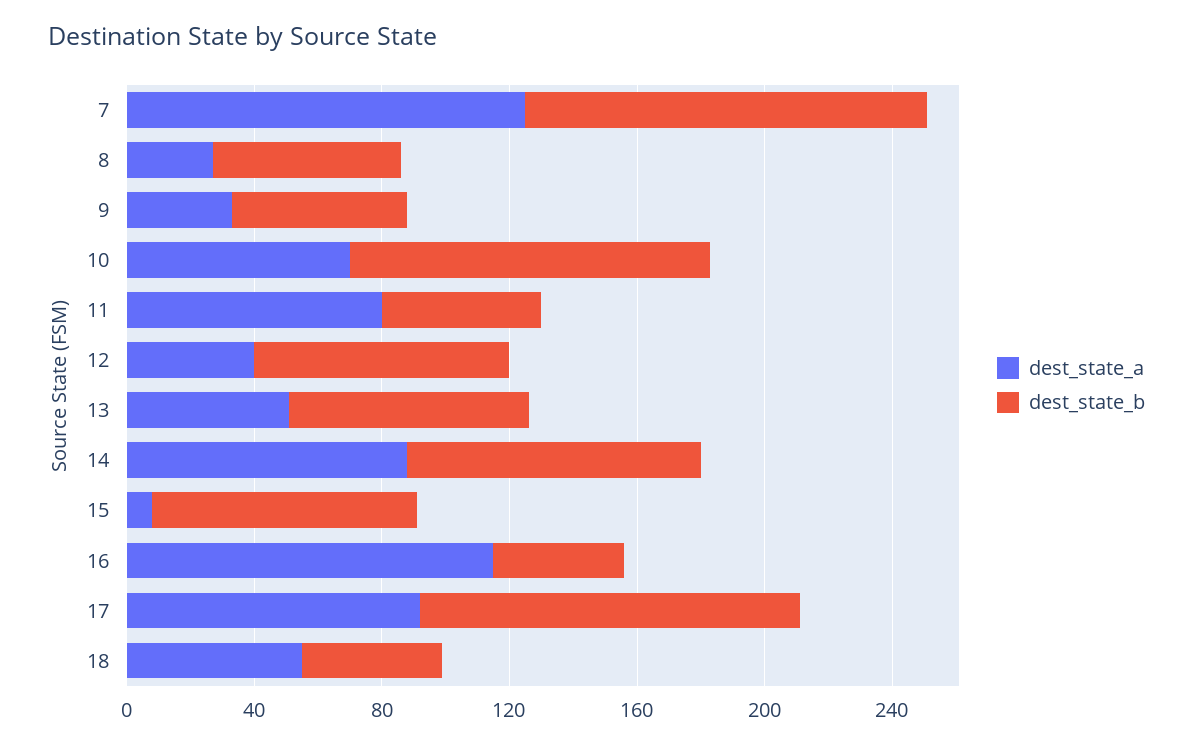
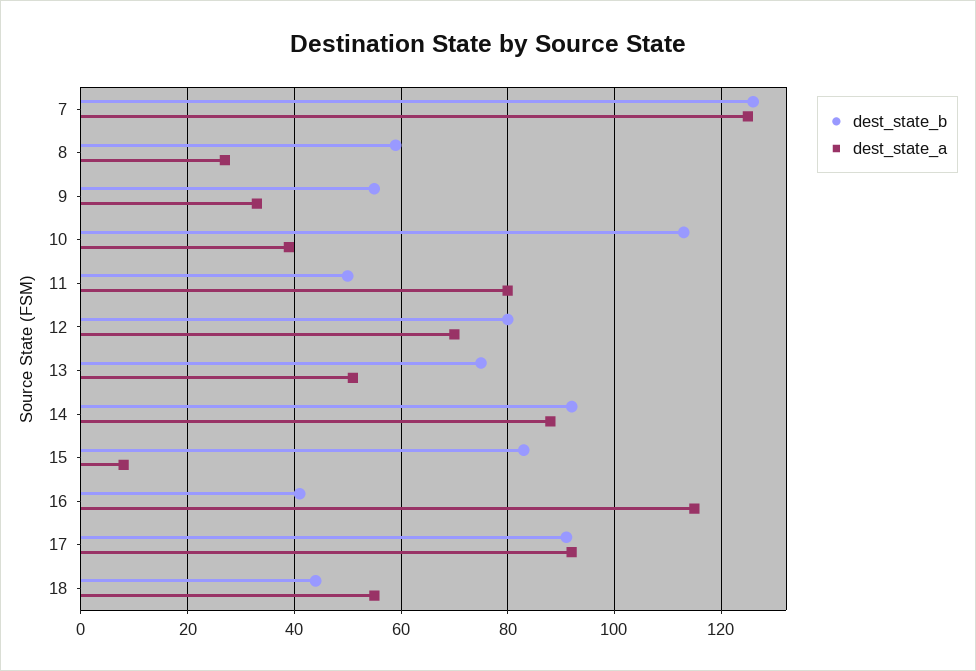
  {
    "dest_state_a": {
      "7": 125,
      "8": 25,
      "9": 35,
-     "10": 70,
+     "10": 40,
      "11": 80,
-     "12": 40,
+     "12": 70,
      "13": 50,
      "14": 90,
      "15": 10,
      "16": 115,
      "17": 90,
      "18": 55
    },
    "dest_state_b": {
      "7": 125,
      "8": 60,
      "9": 55,
      "10": 115,
      "11": 50,
      "12": 80,
      "13": 75,
      "14": 90,
      "15": 85,
      "16": 40,
-     "17": 120,
+     "17": 90,
      "18": 45
    }
  }

